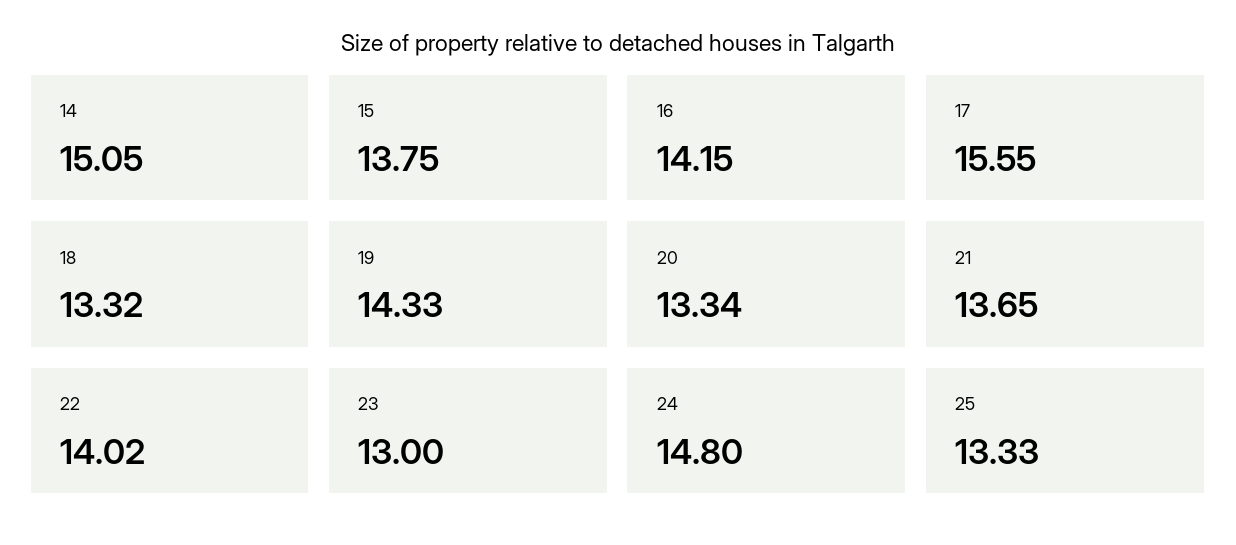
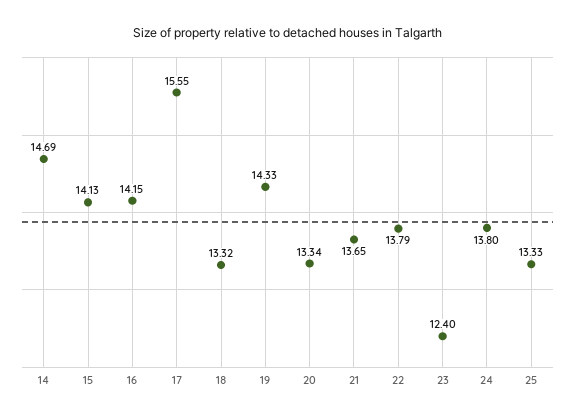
  {
-   "14": 15.05,
+   "14": 14.69,
-   "15": 13.75,
+   "15": 14.13,
    "16": 14.15,
    "17": 15.55,
    "18": 13.32,
    "19": 14.33,
    "20": 13.34,
    "21": 13.65,
-   "22": 14.02,
+   "22": 13.79,
-   "23": 13,
+   "23": 12.4,
-   "24": 14.8,
+   "24": 13.8,
    "25": 13.33
  }

